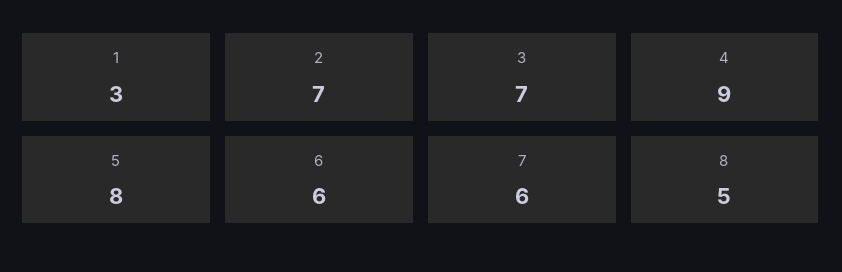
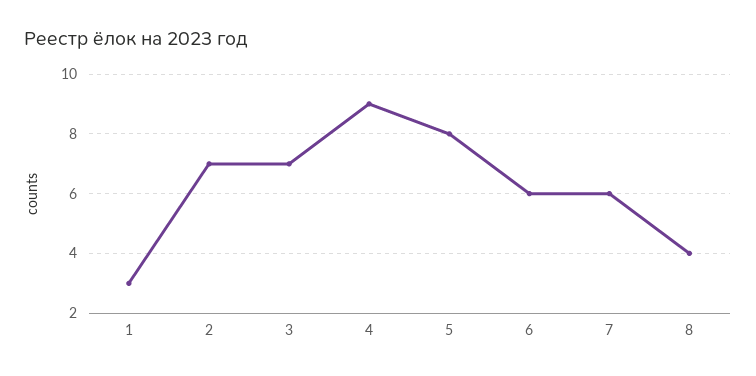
  {
    "1": 3,
    "2": 7,
    "3": 7,
    "4": 9,
    "5": 8,
    "6": 6,
    "7": 6,
-   "8": 5
+   "8": 4
  }

